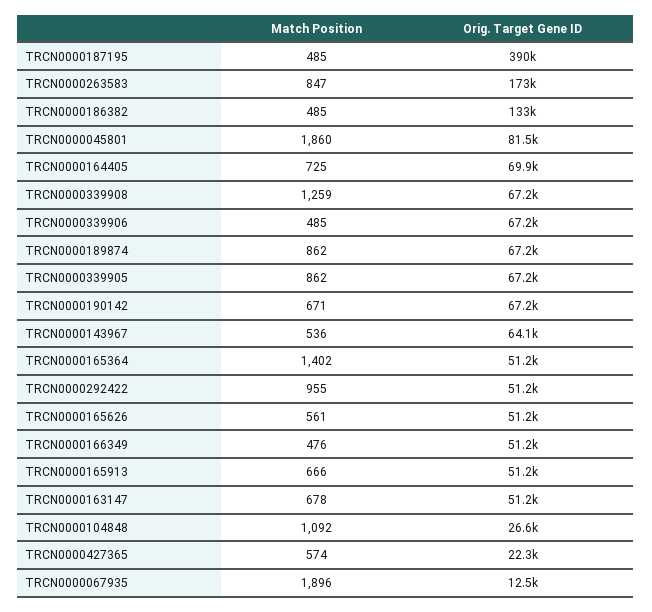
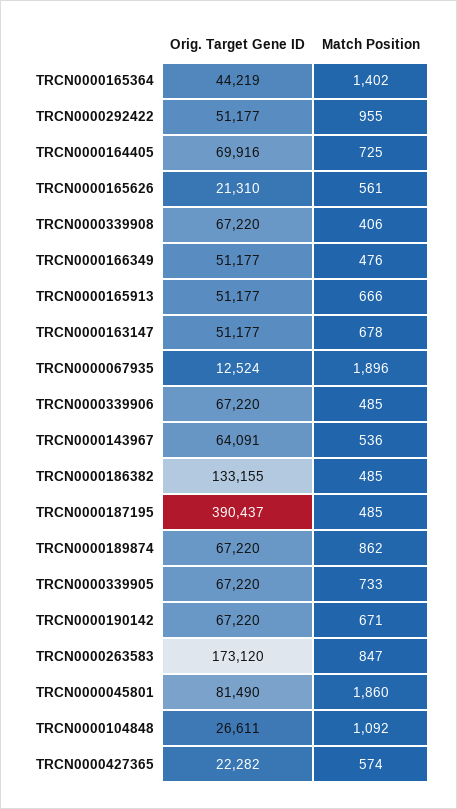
  {
    "Match Position": {
      "TRCN0000187195": 485,
      "TRCN0000263583": 847,
      "TRCN0000186382": 485,
      "TRCN0000045801": 1860,
      "TRCN0000164405": 725,
-     "TRCN0000339908": 1259,
+     "TRCN0000339908": 406,
      "TRCN0000339906": 485,
      "TRCN0000189874": 862,
-     "TRCN0000339905": 862,
+     "TRCN0000339905": 733,
      "TRCN0000190142": 671,
      "TRCN0000143967": 536,
      "TRCN0000165364": 1402,
      "TRCN0000292422": 955,
      "TRCN0000165626": 561,
      "TRCN0000166349": 476,
      "TRCN0000165913": 666,
      "TRCN0000163147": 678,
      "TRCN0000104848": 1092,
      "TRCN0000427365": 574,
      "TRCN0000067935": 1896
    },
    "Orig. Target Gene ID": {
      "TRCN0000187195": 390437,
      "TRCN0000263583": 173120,
      "TRCN0000186382": 133155,
      "TRCN0000045801": 81490,
      "TRCN0000164405": 69916,
      "TRCN0000339908": 67220,
      "TRCN0000339906": 67220,
      "TRCN0000189874": 67220,
      "TRCN0000339905": 67220,
      "TRCN0000190142": 67220,
      "TRCN0000143967": 64091,
-     "TRCN0000165364": 51200,
+     "TRCN0000165364": 44219,
      "TRCN0000292422": 51177,
-     "TRCN0000165626": 51200,
+     "TRCN0000165626": 21310,
      "TRCN0000166349": 51177,
      "TRCN0000165913": 51177,
      "TRCN0000163147": 51177,
      "TRCN0000104848": 26611,
      "TRCN0000427365": 22282,
      "TRCN0000067935": 12524
    }
  }

